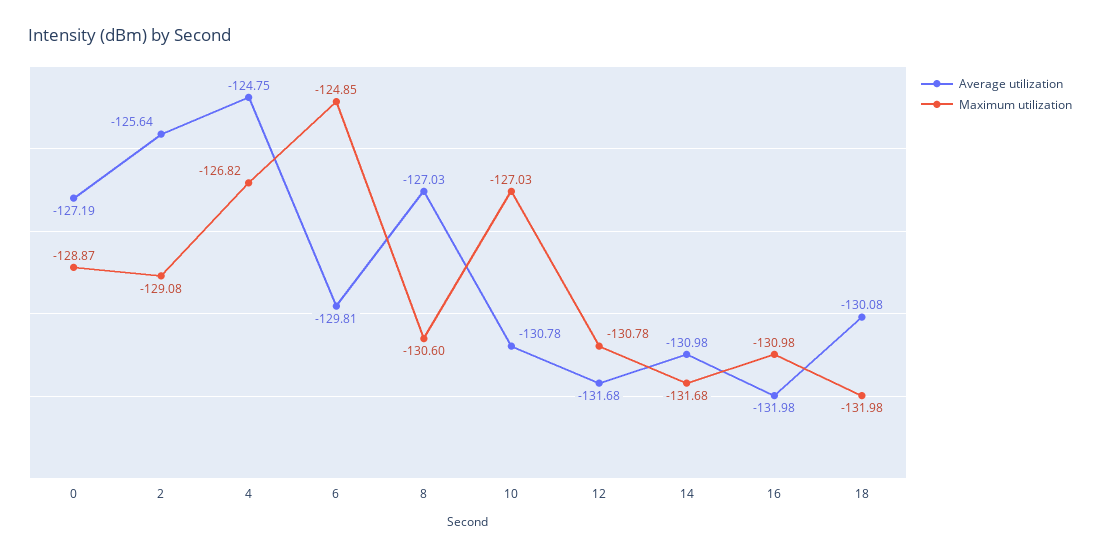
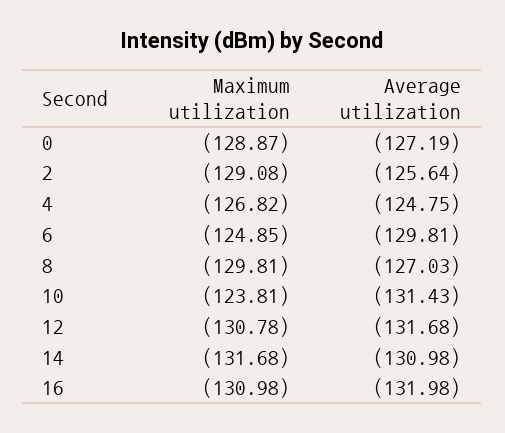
  {
    "Average utilization": {
      "0": -127.19,
      "2": -125.64,
      "4": -124.75,
      "6": -129.81,
      "8": -127.03,
-     "10": -130.78,
+     "10": -131.43,
      "12": -131.68,
      "14": -130.98,
-     "16": -131.98,
+     "16": -131.98
-     "18": -130.08
    },
    "Maximum utilization": {
      "0": -128.87,
      "2": -129.08,
      "4": -126.82,
      "6": -124.85,
-     "8": -130.6,
+     "8": -129.81,
-     "10": -127.03,
+     "10": -123.81,
      "12": -130.78,
      "14": -131.68,
-     "16": -130.98,
+     "16": -130.98
-     "18": -131.98
    }
  }

